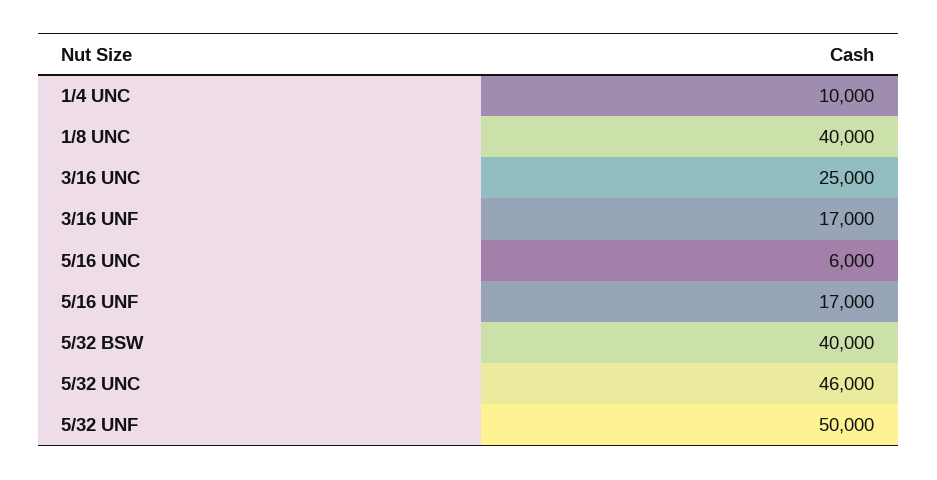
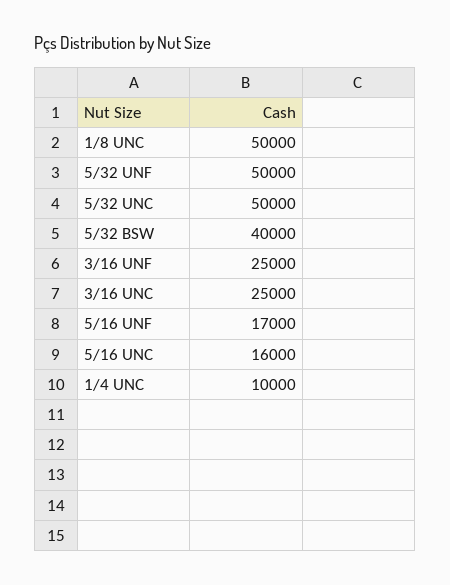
  {
    "1/4 UNC": 10000,
-   "1/8 UNC": 40000,
+   "1/8 UNC": 50000,
    "3/16 UNC": 25000,
-   "3/16 UNF": 17000,
+   "3/16 UNF": 25000,
-   "5/16 UNC": 6000,
+   "5/16 UNC": 16000,
    "5/16 UNF": 17000,
    "5/32 BSW": 40000,
-   "5/32 UNC": 46000,
+   "5/32 UNC": 50000,
    "5/32 UNF": 50000
  }

